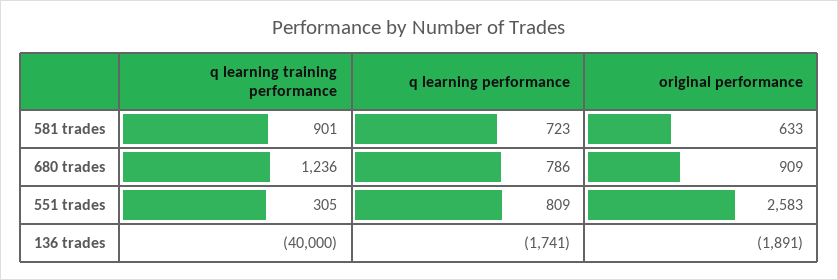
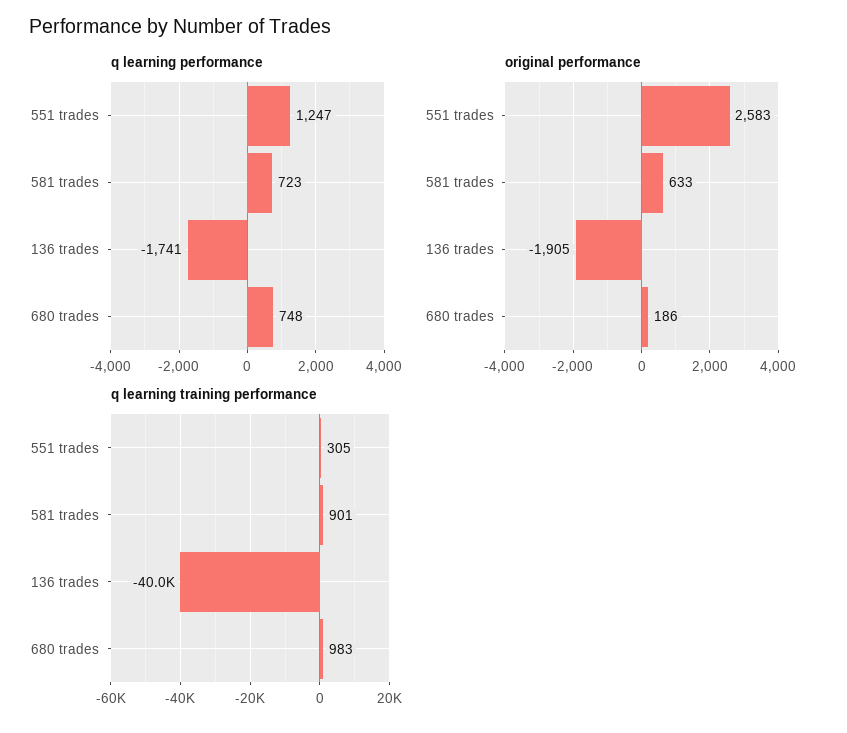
  {
    "q learning training performance": {
      "581 trades": 901,
-     "680 trades": 1236,
+     "680 trades": 983,
      "551 trades": 305,
      "136 trades": -40000
    },
    "q learning performance": {
      "581 trades": 723,
-     "680 trades": 786,
+     "680 trades": 748,
-     "551 trades": 809,
+     "551 trades": 1247,
      "136 trades": -1741
    },
    "original performance": {
      "581 trades": 633,
-     "680 trades": 909,
+     "680 trades": 186,
      "551 trades": 2583,
-     "136 trades": -1891
+     "136 trades": -1905
    }
  }

